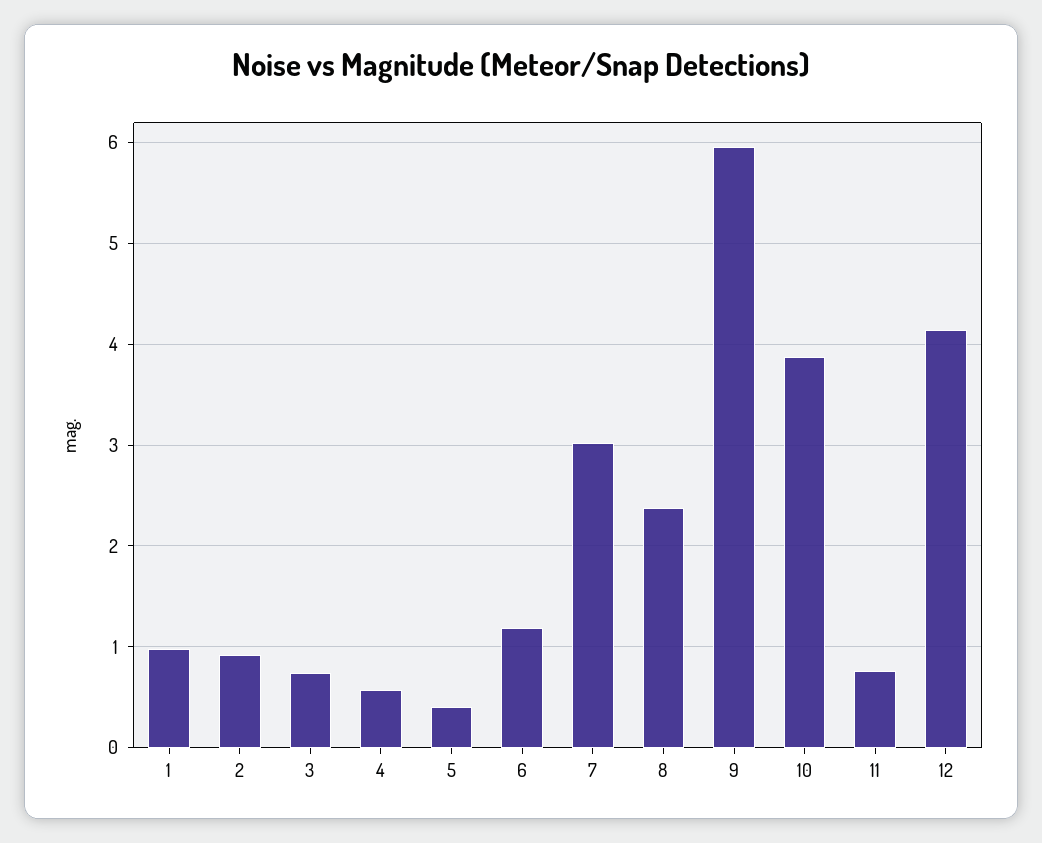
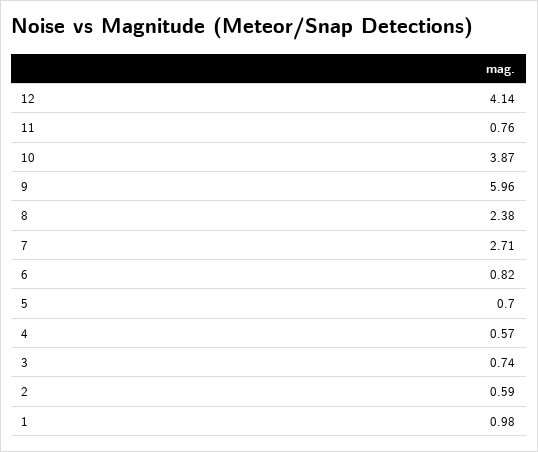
  {
    "1": 0.98,
-   "2": 0.9,
+   "2": 0.59,
    "3": 0.74,
    "4": 0.57,
-   "5": 0.4,
+   "5": 0.7,
-   "6": 1.2,
+   "6": 0.82,
-   "7": 3,
+   "7": 2.71,
    "8": 2.38,
    "9": 5.96,
    "10": 3.87,
    "11": 0.76,
    "12": 4.14
  }

